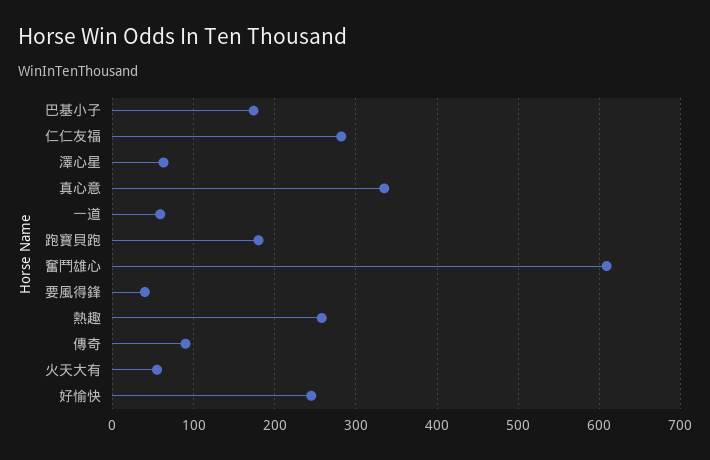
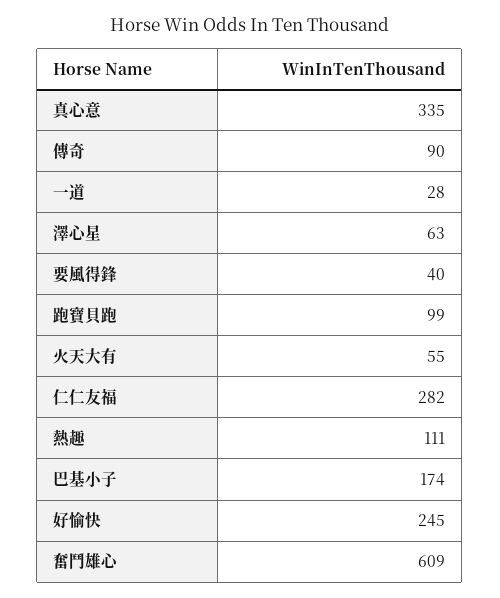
  {
    "巴基小子": 174,
    "仁仁友福": 282,
    "澤心星": 63,
    "真心意": 335,
-   "一道": 60,
+   "一道": 28,
-   "跑寶貝跑": 180,
+   "跑寶貝跑": 99,
    "奮鬥雄心": 609,
    "要風得鋒": 40,
-   "熱趣": 260,
+   "熱趣": 111,
    "傳奇": 90,
    "火天大有": 55,
    "好愉快": 245
  }

